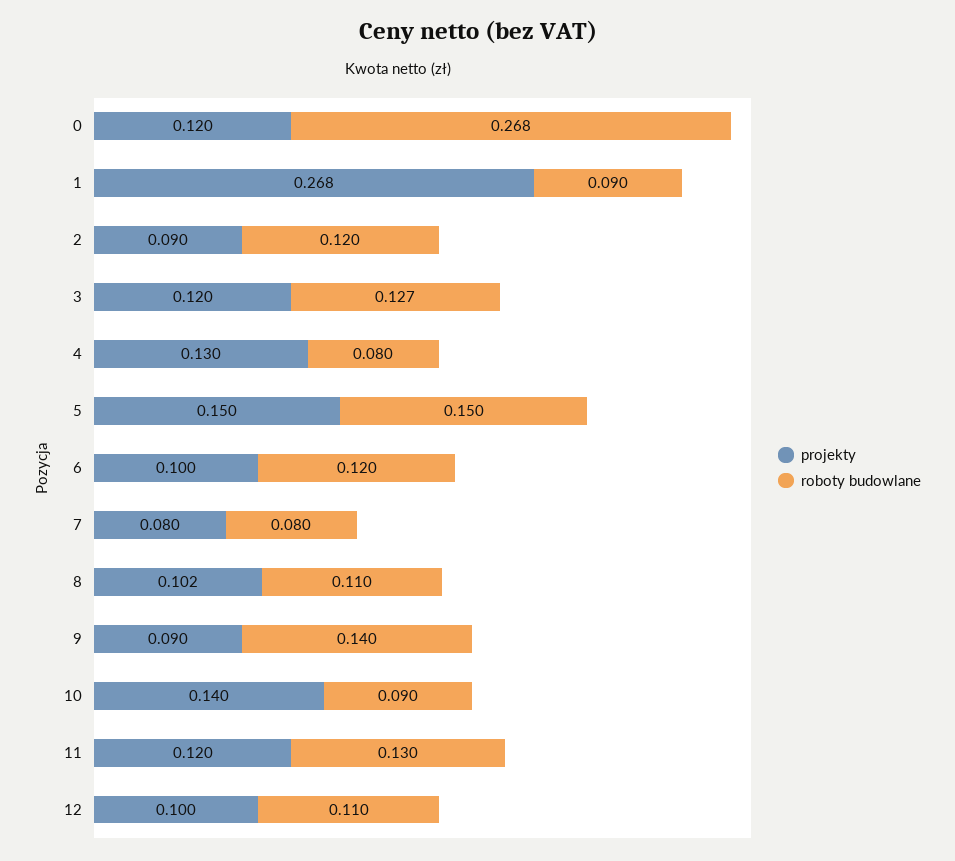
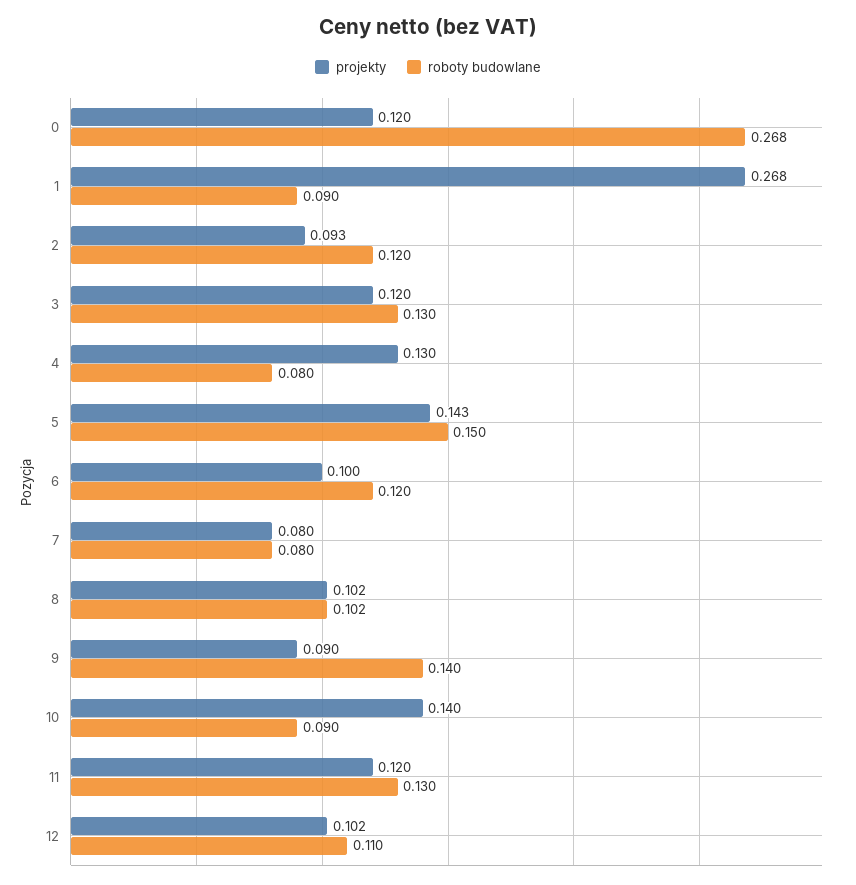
  {
    "projekty": {
      "0": 0.12,
      "1": 0.268,
-     "2": 0.09,
+     "2": 0.093,
      "3": 0.12,
      "4": 0.13,
-     "5": 0.15,
+     "5": 0.143,
      "6": 0.1,
      "7": 0.08,
      "8": 0.102,
      "9": 0.09,
      "10": 0.14,
      "11": 0.12,
-     "12": 0.1
+     "12": 0.102
    },
    "roboty budowlane": {
      "0": 0.268,
      "1": 0.09,
      "2": 0.12,
-     "3": 0.127,
+     "3": 0.13,
      "4": 0.08,
      "5": 0.15,
      "6": 0.12,
      "7": 0.08,
-     "8": 0.11,
+     "8": 0.102,
      "9": 0.14,
      "10": 0.09,
      "11": 0.13,
      "12": 0.11
    }
  }

